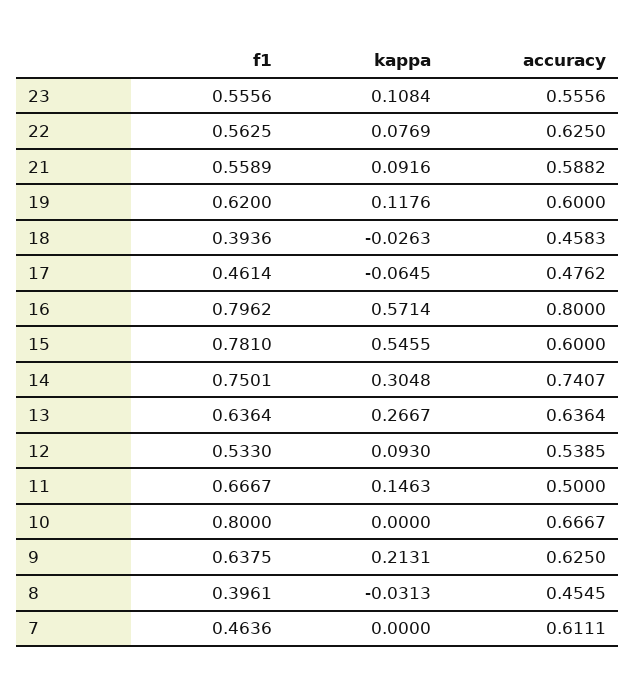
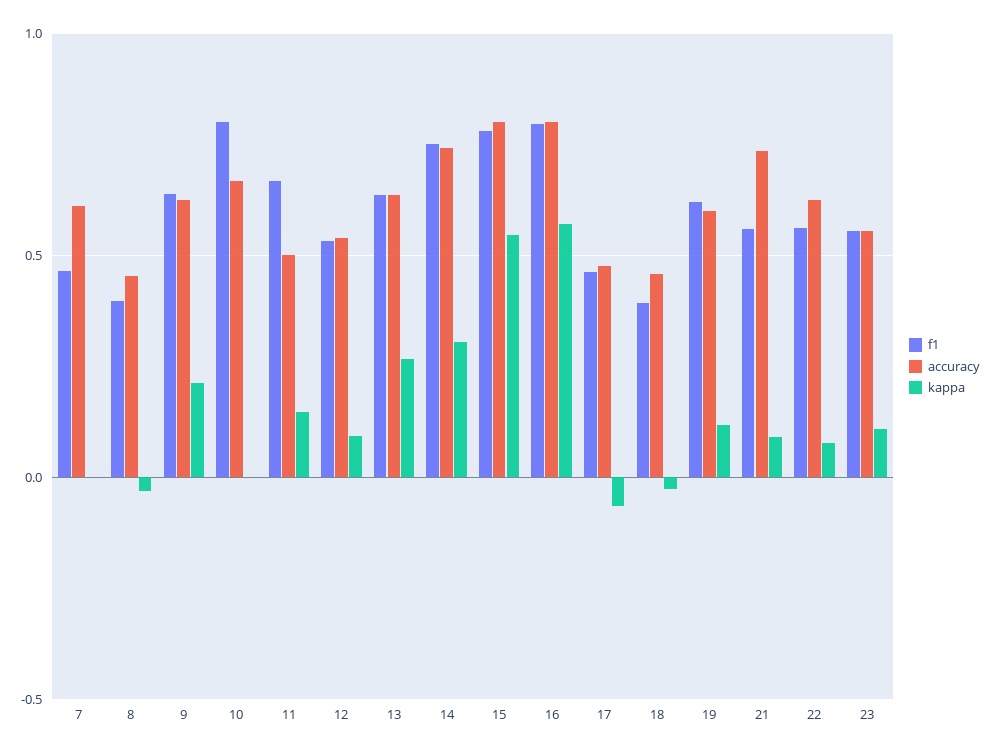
  {
    "f1": {
      "23": 0.5556,
      "22": 0.5625,
      "21": 0.5589,
      "19": 0.62,
      "18": 0.3936,
      "17": 0.4614,
      "16": 0.7962,
      "15": 0.781,
      "14": 0.7501,
      "13": 0.6364,
      "12": 0.533,
      "11": 0.6667,
      "10": 0.8,
      "9": 0.6375,
      "8": 0.3961,
      "7": 0.4636
    },
    "kappa": {
      "23": 0.1084,
      "22": 0.0769,
      "21": 0.0916,
      "19": 0.1176,
      "18": -0.0263,
      "17": -0.0645,
      "16": 0.5714,
      "15": 0.5455,
      "14": 0.3048,
      "13": 0.2667,
      "12": 0.093,
      "11": 0.1463,
      "10": 0,
      "9": 0.2131,
      "8": -0.0313,
      "7": 0
    },
    "accuracy": {
      "23": 0.5556,
      "22": 0.625,
-     "21": 0.5882,
+     "21": 0.75,
      "19": 0.6,
      "18": 0.4583,
      "17": 0.4762,
      "16": 0.8,
-     "15": 0.6,
+     "15": 0.8,
      "14": 0.7407,
      "13": 0.6364,
      "12": 0.5385,
      "11": 0.5,
      "10": 0.6667,
      "9": 0.625,
      "8": 0.4545,
      "7": 0.6111
    }
  }

